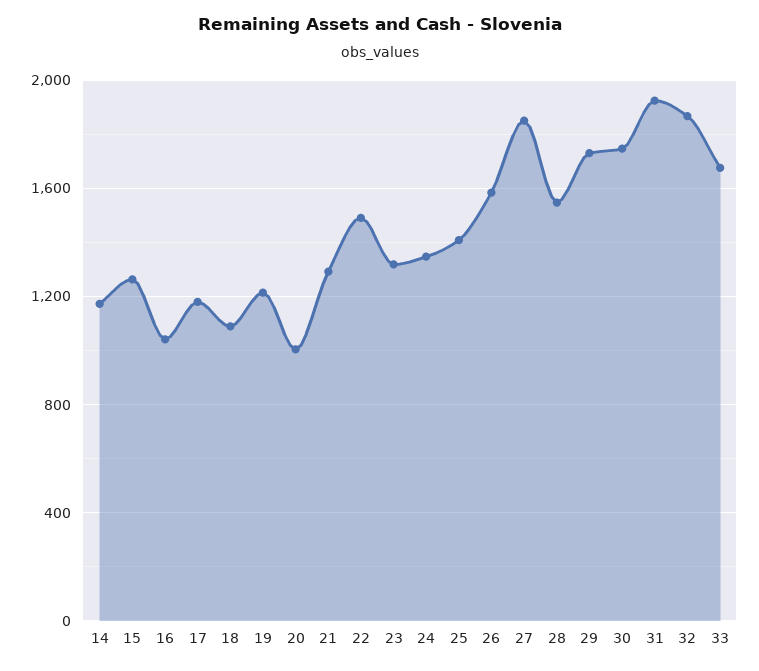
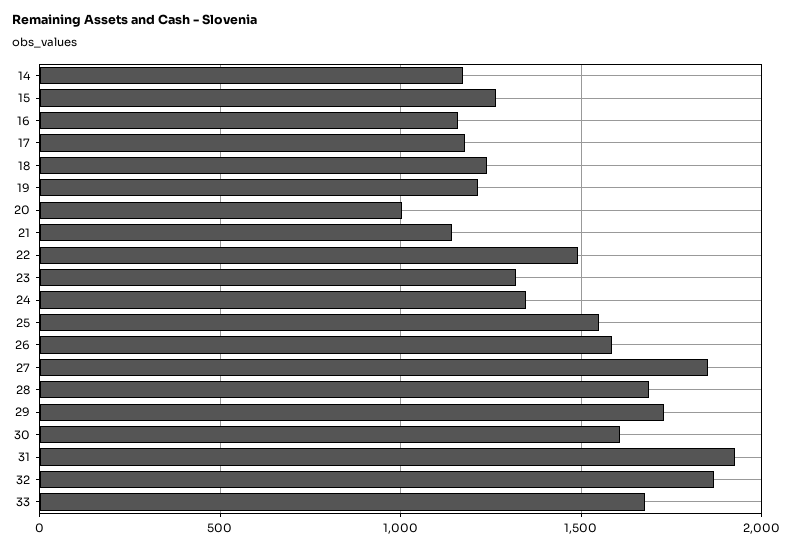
  {
    "14": 1150,
    "15": 1250,
-   "16": 1050,
+   "16": 1150,
    "17": 1200,
-   "18": 1100,
+   "18": 1250,
    "19": 1200,
    "20": 1000,
-   "21": 1300,
+   "21": 1150,
    "22": 1500,
    "23": 1300,
    "24": 1350,
-   "25": 1400,
+   "25": 1550,
    "26": 1600,
    "27": 1850,
-   "28": 1550,
+   "28": 1700,
    "29": 1750,
-   "30": 1750,
+   "30": 1600,
    "31": 1900,
    "32": 1850,
    "33": 1700
  }

